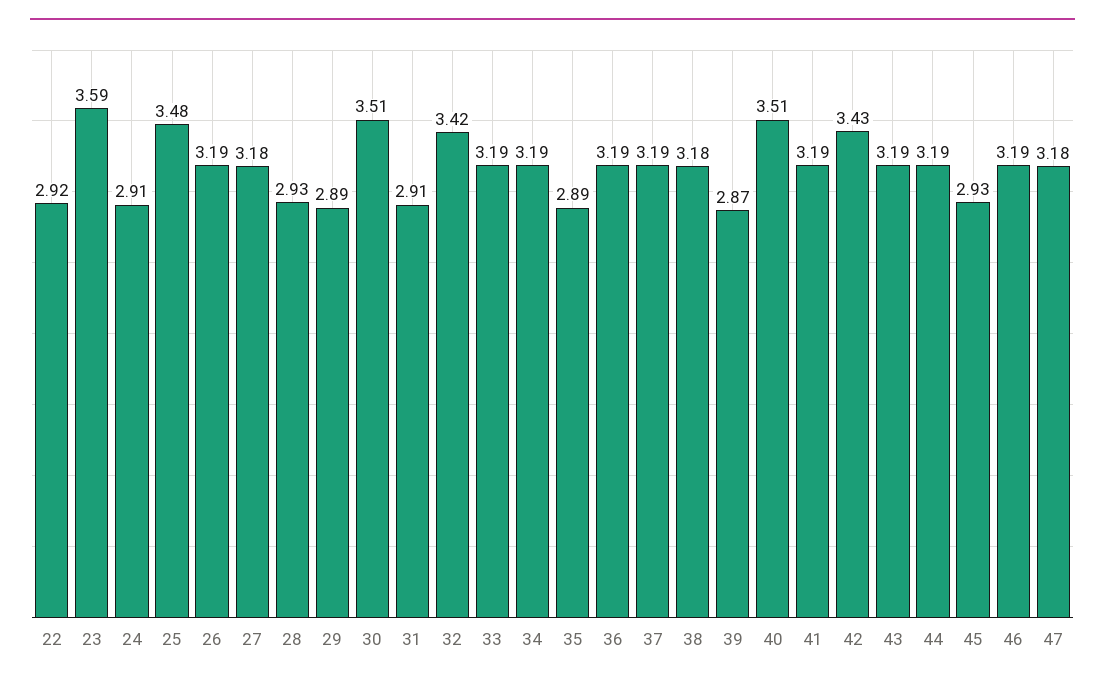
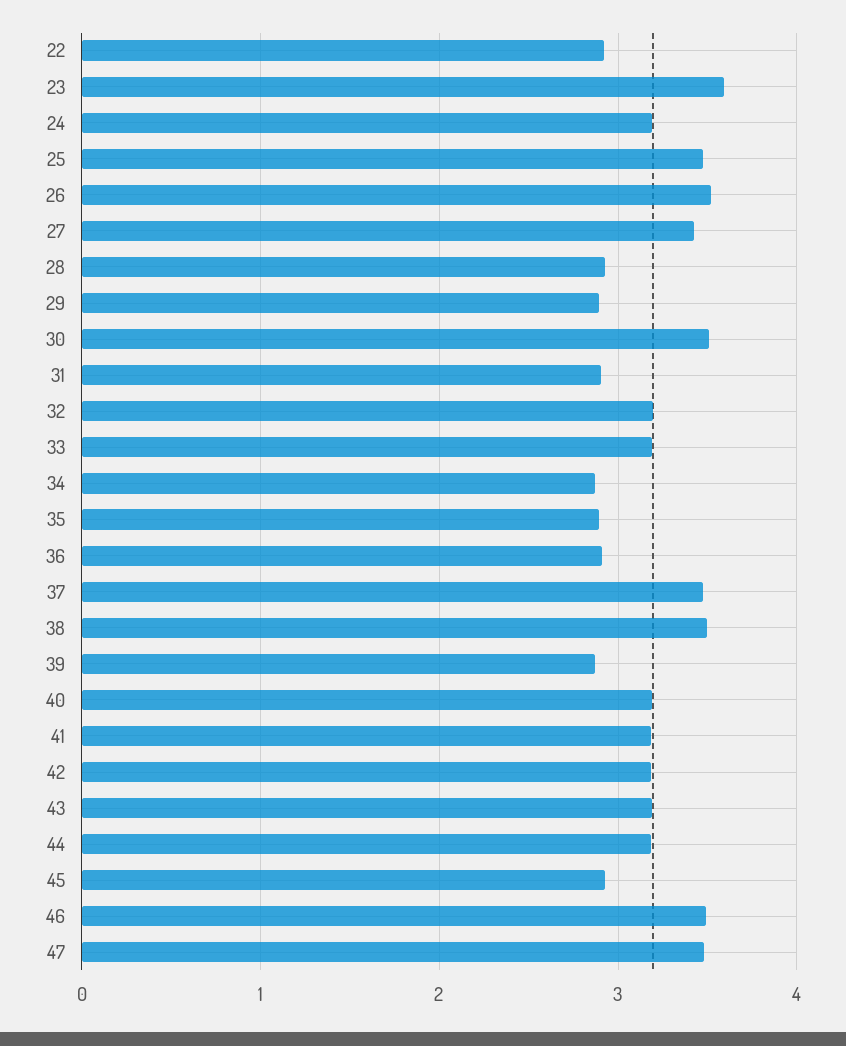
  {
    "22": 2.92,
    "23": 3.59,
-   "24": 2.91,
+   "24": 3.2,
    "25": 3.48,
-   "26": 3.19,
+   "26": 3.5,
-   "27": 3.18,
+   "27": 3.4,
    "28": 2.93,
    "29": 2.89,
    "30": 3.51,
    "31": 2.91,
-   "32": 3.42,
+   "32": 3.2,
    "33": 3.19,
-   "34": 3.19,
+   "34": 2.9,
    "35": 2.89,
-   "36": 3.19,
+   "36": 2.9,
-   "37": 3.19,
+   "37": 3.5,
-   "38": 3.18,
+   "38": 3.5,
    "39": 2.87,
-   "40": 3.51,
+   "40": 3.2,
    "41": 3.19,
-   "42": 3.43,
+   "42": 3.2,
    "43": 3.19,
    "44": 3.19,
    "45": 2.93,
-   "46": 3.19,
+   "46": 3.5,
-   "47": 3.18
+   "47": 3.5
  }

